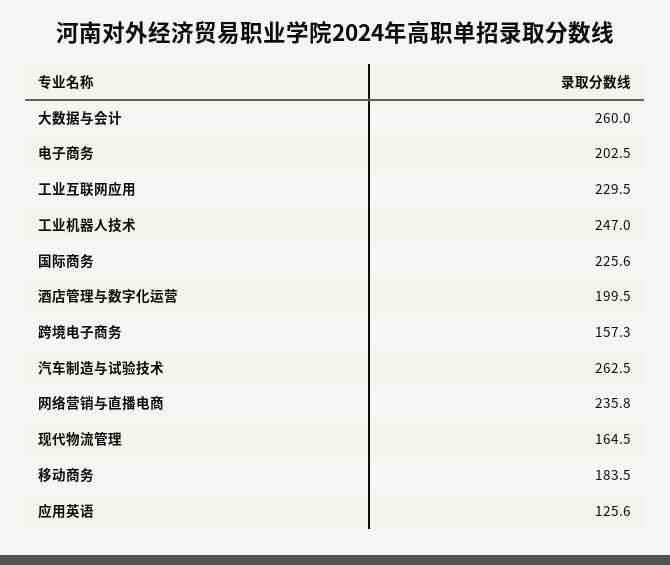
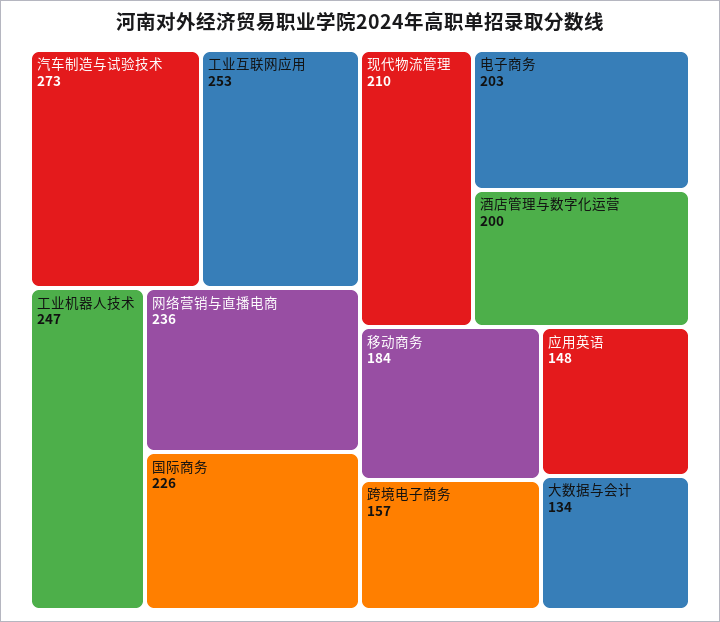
  {
-   "大数据与会计": 260,
+   "大数据与会计": 134,
    "电子商务": 202.5,
-   "工业互联网应用": 229.5,
+   "工业互联网应用": 253,
    "工业机器人技术": 247,
    "国际商务": 225.6,
    "酒店管理与数字化运营": 199.5,
    "跨境电子商务": 157.3,
-   "汽车制造与试验技术": 262.5,
+   "汽车制造与试验技术": 273,
    "网络营销与直播电商": 235.8,
-   "现代物流管理": 164.5,
+   "现代物流管理": 210,
    "移动商务": 183.5,
-   "应用英语": 125.6
+   "应用英语": 148
  }

